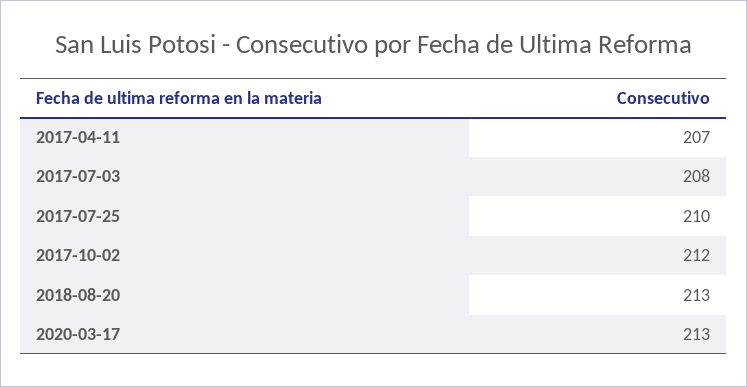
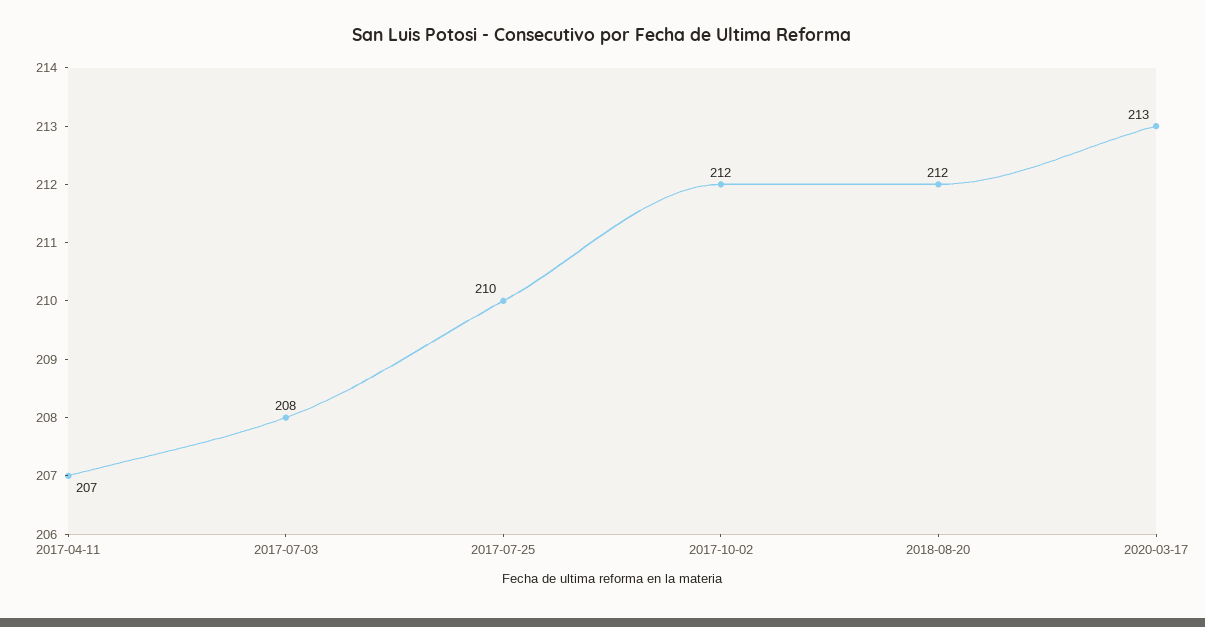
  {
    "2017-04-11": 207,
    "2017-07-03": 208,
    "2017-07-25": 210,
    "2017-10-02": 212,
-   "2018-08-20": 213,
+   "2018-08-20": 212,
    "2020-03-17": 213
  }

